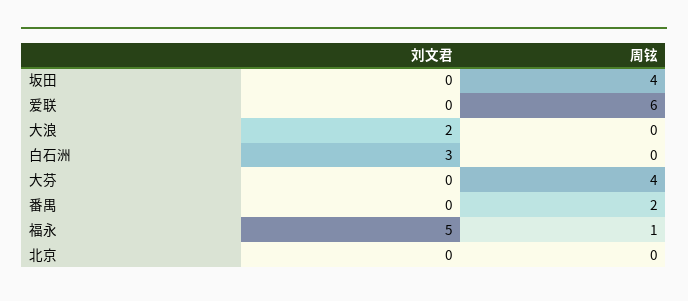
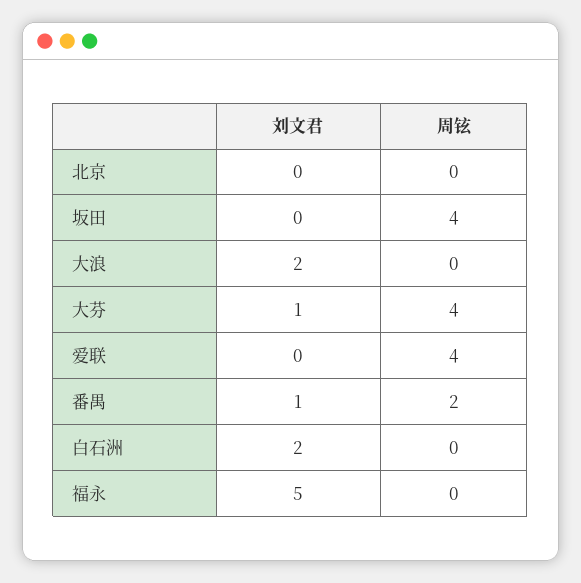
  {
    "刘文君": {
      "坂田": 0,
      "爱联": 0,
      "大浪": 2,
-     "白石洲": 3,
+     "白石洲": 2,
-     "大芬": 0,
+     "大芬": 1,
-     "番禺": 0,
+     "番禺": 1,
      "福永": 5,
      "北京": 0
    },
    "周铉": {
      "坂田": 4,
-     "爱联": 6,
+     "爱联": 4,
      "大浪": 0,
      "白石洲": 0,
      "大芬": 4,
      "番禺": 2,
-     "福永": 1,
+     "福永": 0,
      "北京": 0
    }
  }

